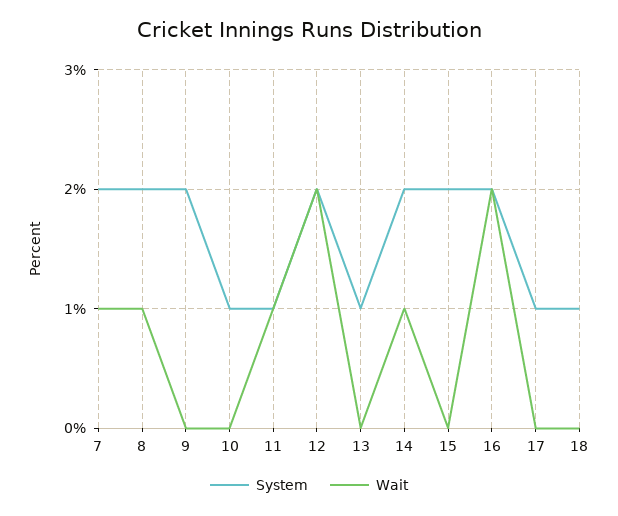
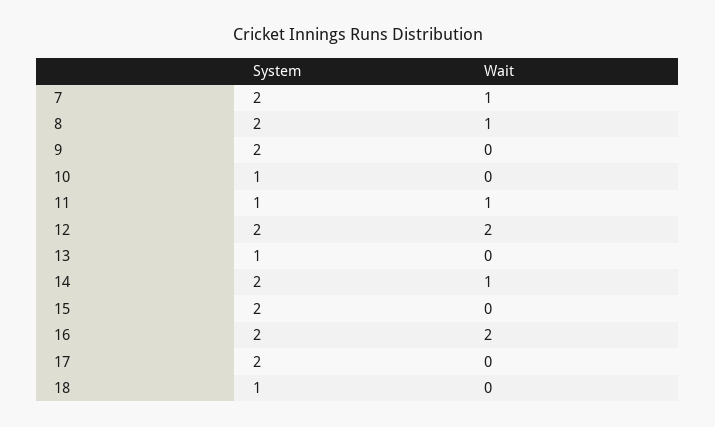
  {
    "System": {
      "7": 2,
      "8": 2,
      "9": 2,
      "10": 1,
      "11": 1,
      "12": 2,
      "13": 1,
      "14": 2,
      "15": 2,
      "16": 2,
-     "17": 1,
+     "17": 2,
      "18": 1
    },
    "Wait": {
      "7": 1,
      "8": 1,
      "9": 0,
      "10": 0,
      "11": 1,
      "12": 2,
      "13": 0,
      "14": 1,
      "15": 0,
      "16": 2,
      "17": 0,
      "18": 0
    }
  }

